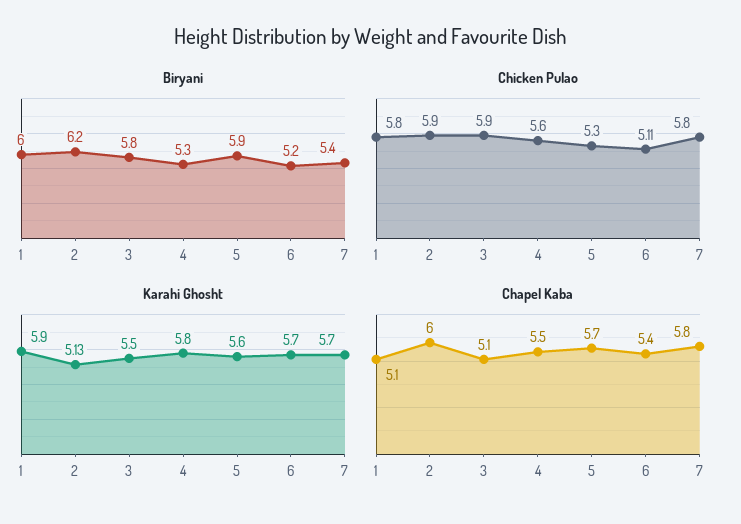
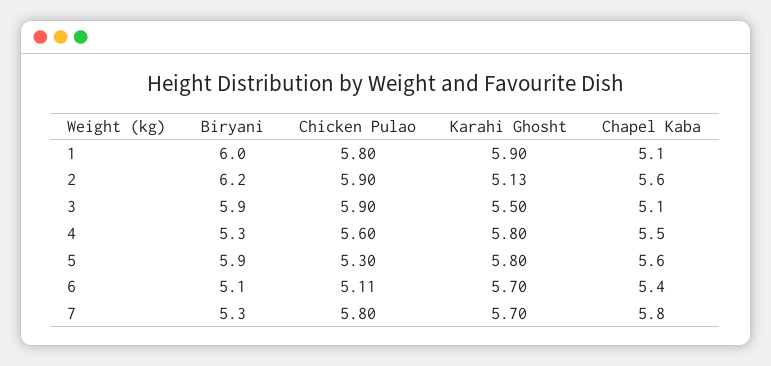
  {
    "Biryani": {
      "1": 6,
      "2": 6.2,
-     "3": 5.8,
+     "3": 5.9,
      "4": 5.3,
      "5": 5.9,
-     "6": 5.2,
+     "6": 5.1,
-     "7": 5.4
+     "7": 5.3
    },
    "Chicken Pulao": {
      "1": 5.8,
      "2": 5.9,
      "3": 5.9,
      "4": 5.6,
      "5": 5.3,
      "6": 5.11,
      "7": 5.8
    },
    "Karahi Ghosht": {
      "1": 5.9,
      "2": 5.13,
      "3": 5.5,
      "4": 5.8,
-     "5": 5.6,
+     "5": 5.8,
      "6": 5.7,
      "7": 5.7
    },
    "Chapel Kaba": {
      "1": 5.1,
-     "2": 6,
+     "2": 5.6,
      "3": 5.1,
      "4": 5.5,
-     "5": 5.7,
+     "5": 5.6,
      "6": 5.4,
      "7": 5.8
    }
  }

